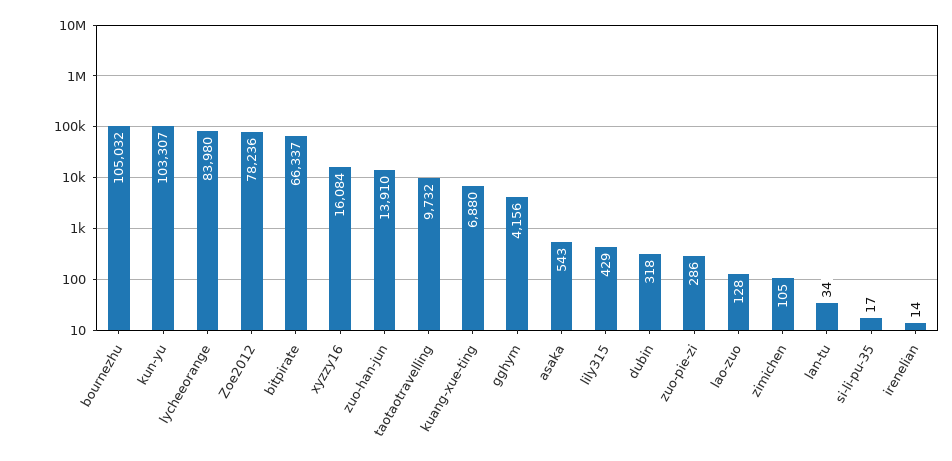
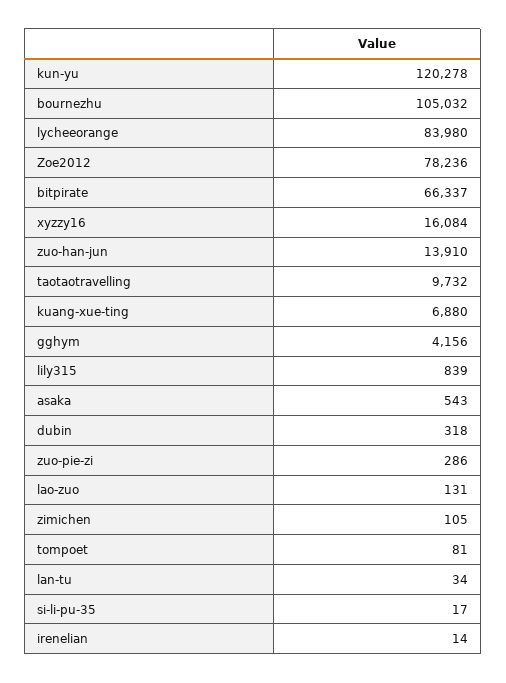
  {
    "bournezhu": 105032,
-   "kun-yu": 103307,
+   "kun-yu": 120278,
    "lycheeorange": 83980,
    "Zoe2012": 78236,
    "bitpirate": 66337,
    "xyzzy16": 16084,
    "zuo-han-jun": 13910,
    "taotaotravelling": 9732,
    "kuang-xue-ting": 6880,
    "gghym": 4156,
    "asaka": 543,
-   "lily315": 429,
+   "lily315": 839,
    "dubin": 318,
    "zuo-pie-zi": 286,
-   "lao-zuo": 128,
+   "lao-zuo": 131,
    "zimichen": 105,
    "lan-tu": 34,
    "si-li-pu-35": 17,
-   "irenelian": 14
+   "irenelian": 14,
+   "tompoet": 81
  }

